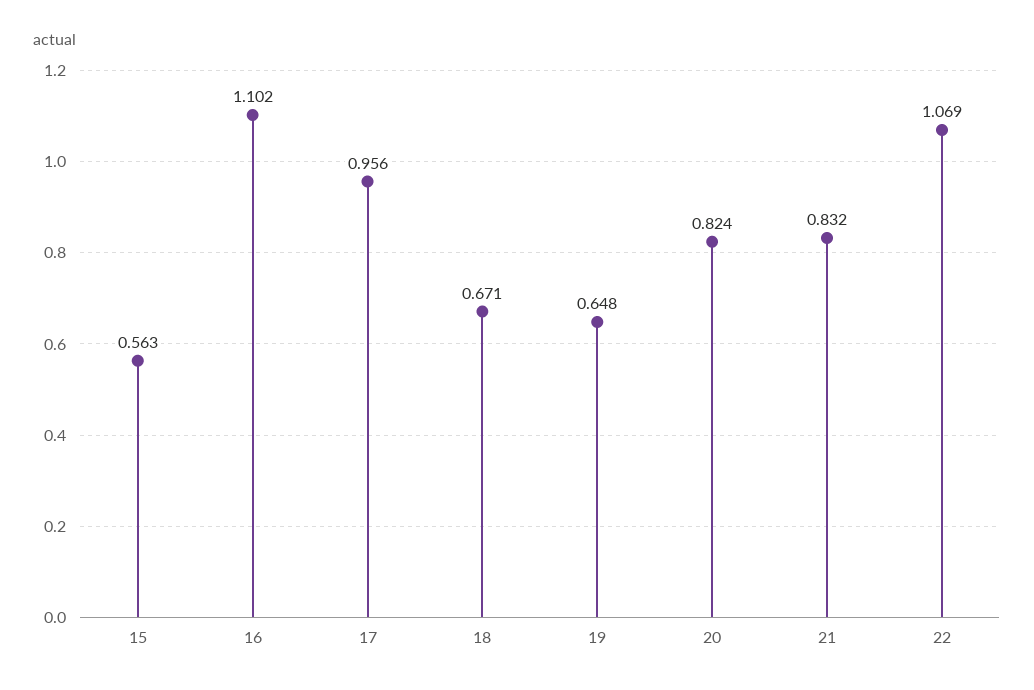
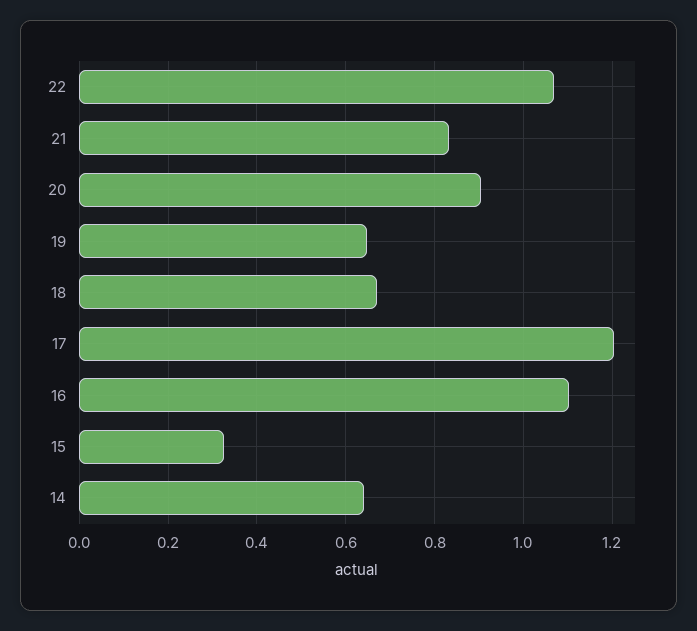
  {
-   "15": 0.563,
+   "15": 0.32,
    "16": 1.102,
-   "17": 0.956,
+   "17": 1.2,
    "18": 0.671,
    "19": 0.648,
-   "20": 0.824,
+   "20": 0.9,
    "21": 0.832,
-   "22": 1.069
+   "22": 1.069,
+   "14": 0.64
  }

